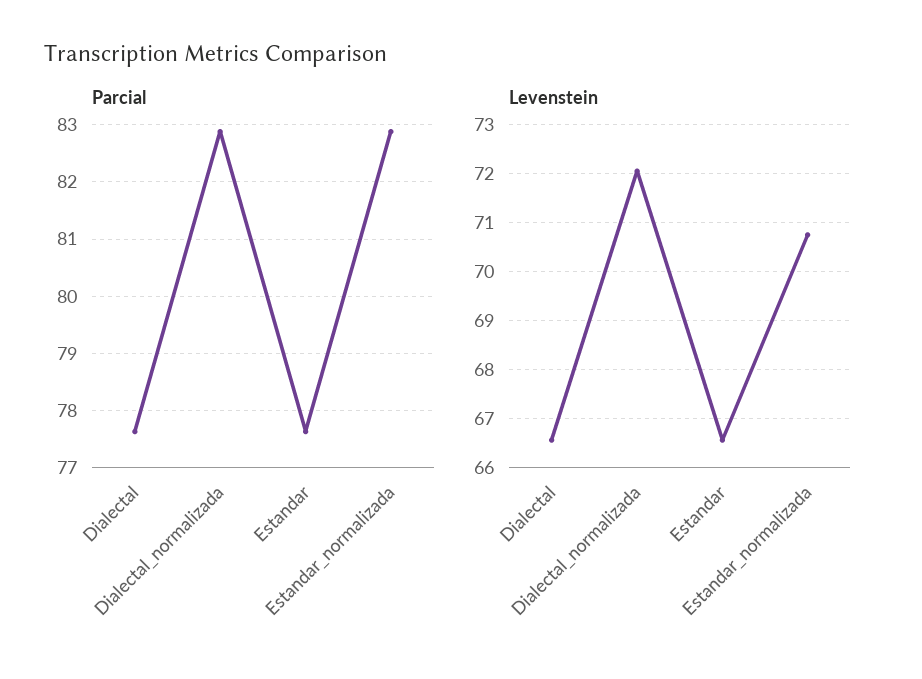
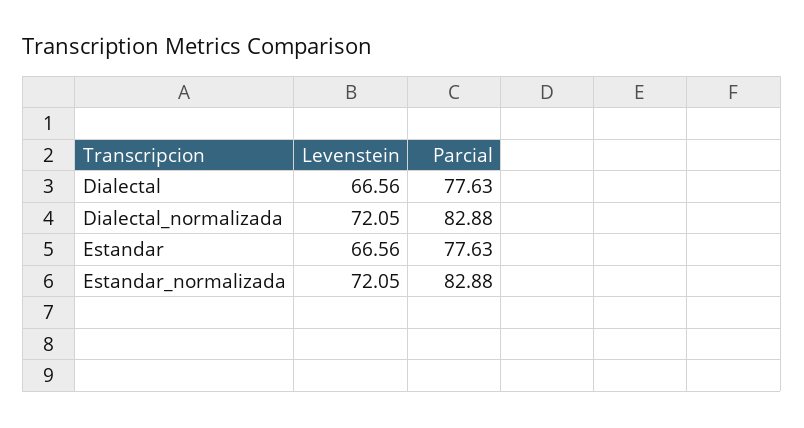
  {
    "Parcial": {
      "Dialectal": 77.63,
      "Dialectal_normalizada": 82.88,
      "Estandar": 77.63,
      "Estandar_normalizada": 82.88
    },
    "Levenstein": {
      "Dialectal": 66.56,
      "Dialectal_normalizada": 72.05,
      "Estandar": 66.56,
-     "Estandar_normalizada": 70.8
+     "Estandar_normalizada": 72.05
    }
  }

